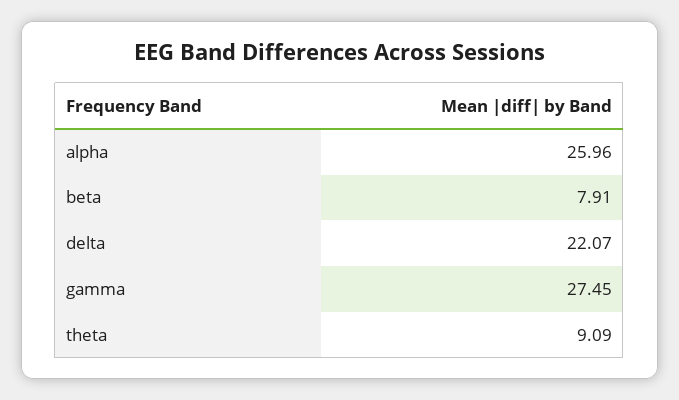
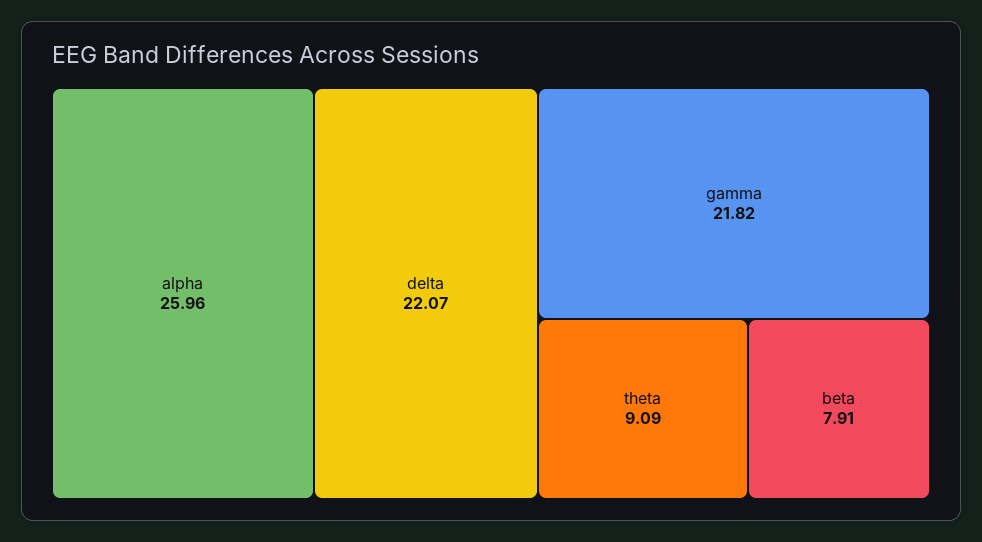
  {
    "alpha": 25.96,
    "beta": 7.91,
    "delta": 22.07,
-   "gamma": 27.45,
+   "gamma": 21.82,
    "theta": 9.09
  }

